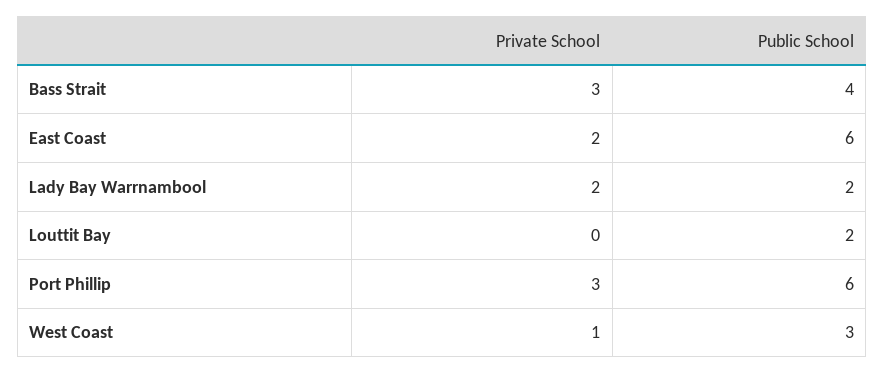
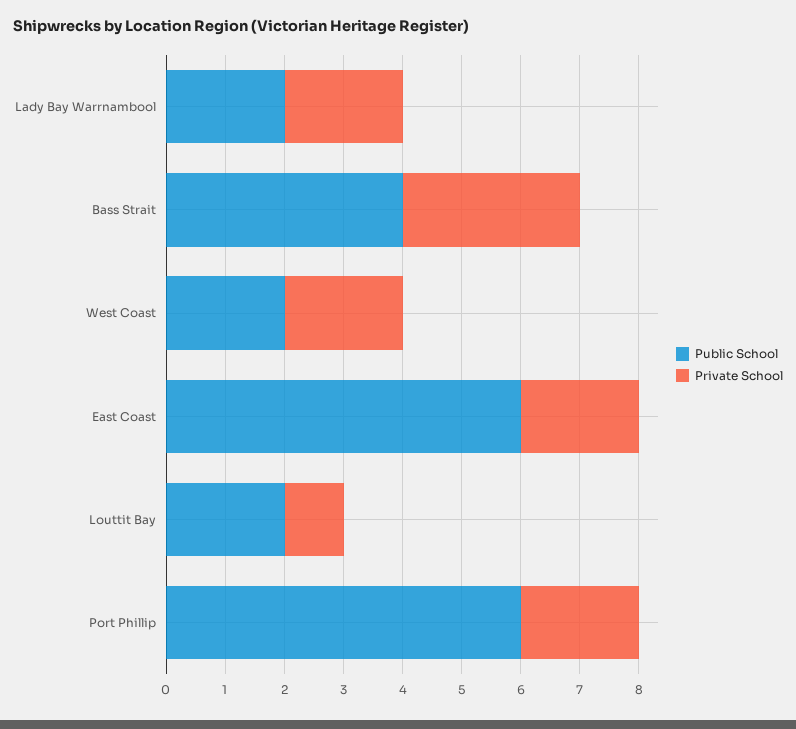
  {
    "Private School": {
      "Bass Strait": 3,
      "East Coast": 2,
      "Lady Bay Warrnambool": 2,
-     "Louttit Bay": 0,
+     "Louttit Bay": 1,
-     "Port Phillip": 3,
+     "Port Phillip": 2,
-     "West Coast": 1
+     "West Coast": 2
    },
    "Public School": {
      "Bass Strait": 4,
      "East Coast": 6,
      "Lady Bay Warrnambool": 2,
      "Louttit Bay": 2,
      "Port Phillip": 6,
-     "West Coast": 3
+     "West Coast": 2
    }
  }

